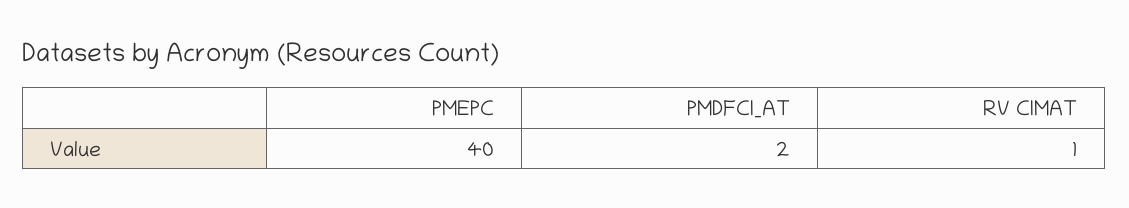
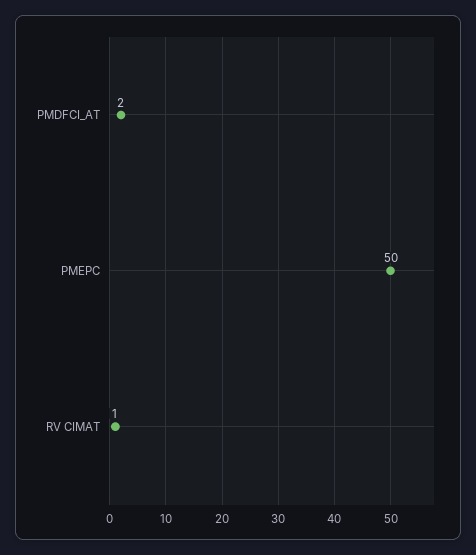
  {
-   "PMEPC": 40,
+   "PMEPC": 50,
    "PMDFCI_AT": 2,
    "RV CIMAT": 1
  }

